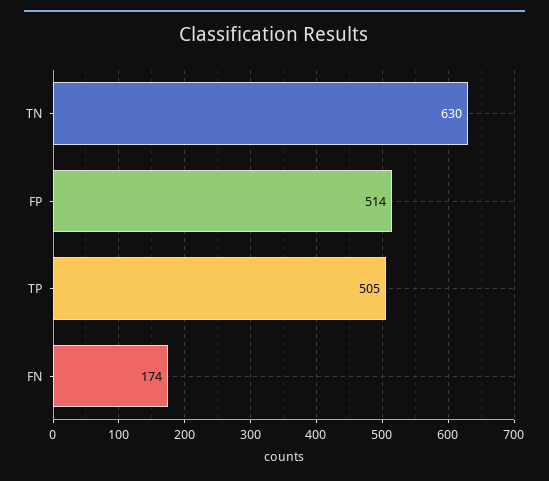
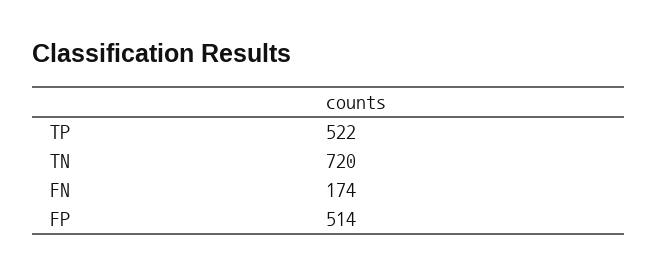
  {
-   "TN": 630,
+   "TN": 720,
    "FP": 514,
-   "TP": 505,
+   "TP": 522,
    "FN": 174
  }

